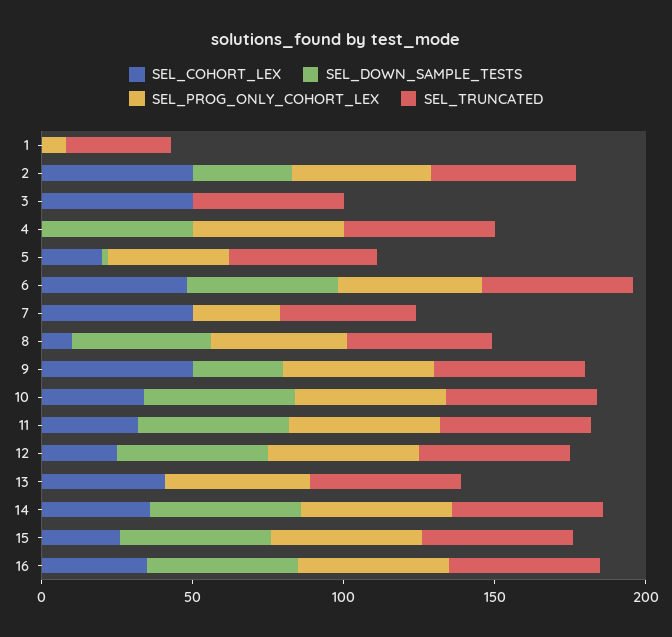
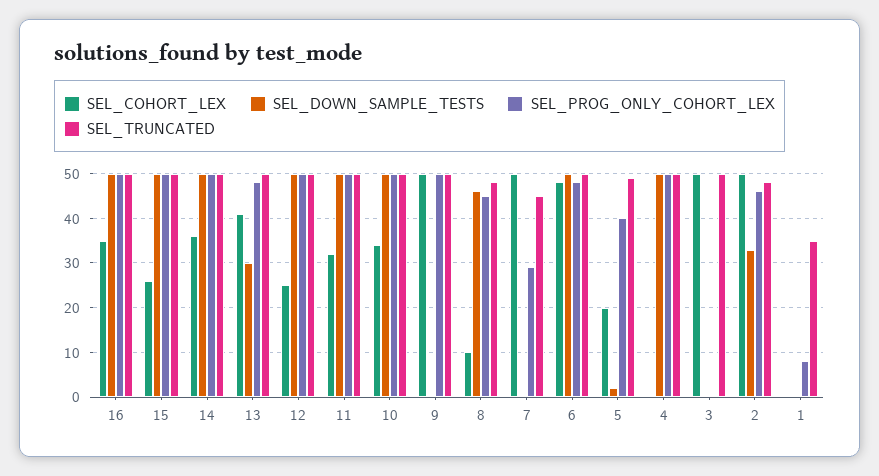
  {
    "SEL_COHORT_LEX": {
      "1": 0,
      "2": 50,
      "3": 50,
      "4": 0,
      "5": 20,
      "6": 50,
      "7": 50,
      "8": 10,
      "9": 50,
      "10": 35,
      "11": 30,
      "12": 25,
      "13": 40,
      "14": 35,
      "15": 25,
      "16": 35
    },
    "SEL_DOWN_SAMPLE_TESTS": {
      "1": 0,
      "2": 35,
      "3": 0,
      "4": 50,
      "5": 0,
      "6": 50,
      "7": 0,
      "8": 45,
-     "9": 30,
+     "9": 0,
      "10": 50,
      "11": 50,
      "12": 50,
-     "13": 0,
+     "13": 30,
      "14": 50,
      "15": 50,
      "16": 50
    },
    "SEL_PROG_ONLY_COHORT_LEX": {
      "1": 10,
      "2": 45,
      "3": 0,
      "4": 50,
      "5": 40,
      "6": 50,
      "7": 30,
      "8": 45,
      "9": 50,
      "10": 50,
      "11": 50,
      "12": 50,
      "13": 50,
      "14": 50,
      "15": 50,
      "16": 50
    },
    "SEL_TRUNCATED": {
      "1": 35,
      "2": 50,
      "3": 50,
      "4": 50,
      "5": 50,
      "6": 50,
      "7": 45,
      "8": 50,
      "9": 50,
      "10": 50,
      "11": 50,
      "12": 50,
      "13": 50,
      "14": 50,
      "15": 50,
      "16": 50
    }
  }

